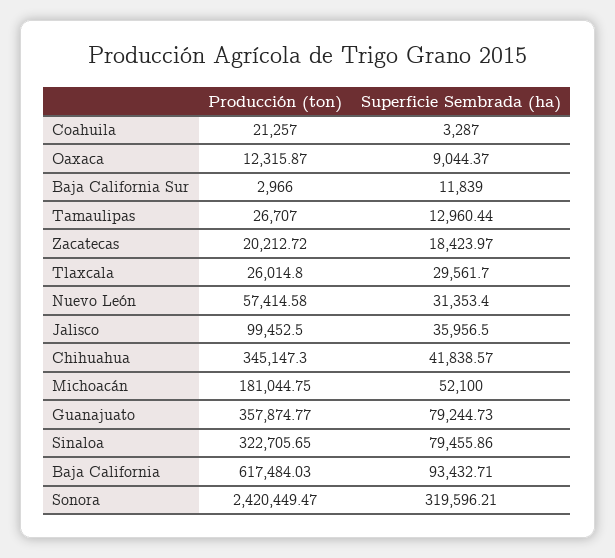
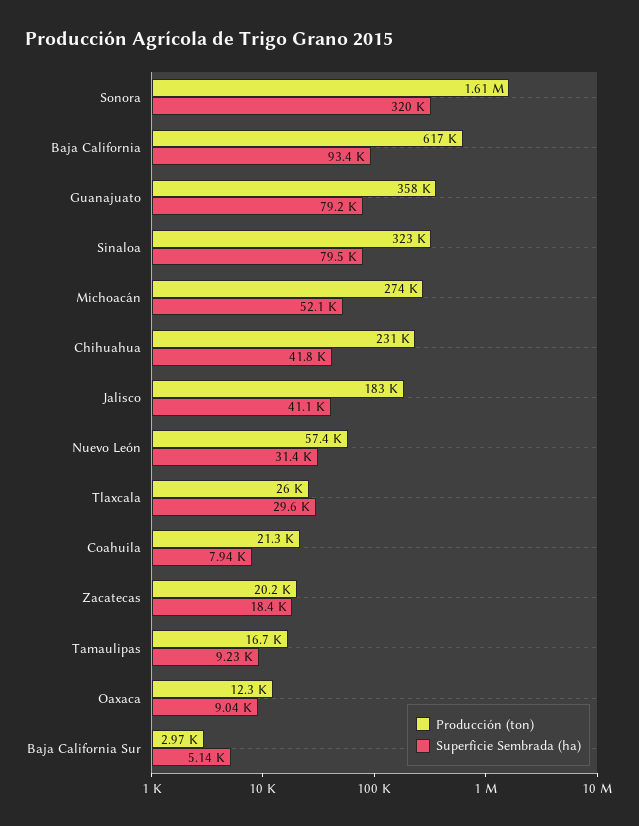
  {
    "Producción (ton)": {
      "Coahuila": 21257,
      "Oaxaca": 12315.87,
      "Baja California Sur": 2966,
-     "Tamaulipas": 26707,
+     "Tamaulipas": 16700,
      "Zacatecas": 20212.72,
      "Tlaxcala": 26014.8,
      "Nuevo León": 57414.58,
-     "Jalisco": 99452.5,
+     "Jalisco": 183000,
-     "Chihuahua": 345147.3,
+     "Chihuahua": 231000,
-     "Michoacán": 181044.75,
+     "Michoacán": 274000,
      "Guanajuato": 357874.77,
      "Sinaloa": 322705.65,
      "Baja California": 617484.03,
-     "Sonora": 2420449.47
+     "Sonora": 1610000
    },
    "Superficie Sembrada (ha)": {
-     "Coahuila": 3287,
+     "Coahuila": 7940,
      "Oaxaca": 9044.37,
-     "Baja California Sur": 11839,
+     "Baja California Sur": 5140,
-     "Tamaulipas": 12960.44,
+     "Tamaulipas": 9230,
      "Zacatecas": 18423.97,
      "Tlaxcala": 29561.7,
      "Nuevo León": 31353.4,
-     "Jalisco": 35956.5,
+     "Jalisco": 41100,
      "Chihuahua": 41838.57,
      "Michoacán": 52100,
      "Guanajuato": 79244.73,
      "Sinaloa": 79455.86,
      "Baja California": 93432.71,
      "Sonora": 319596.21
    }
  }

